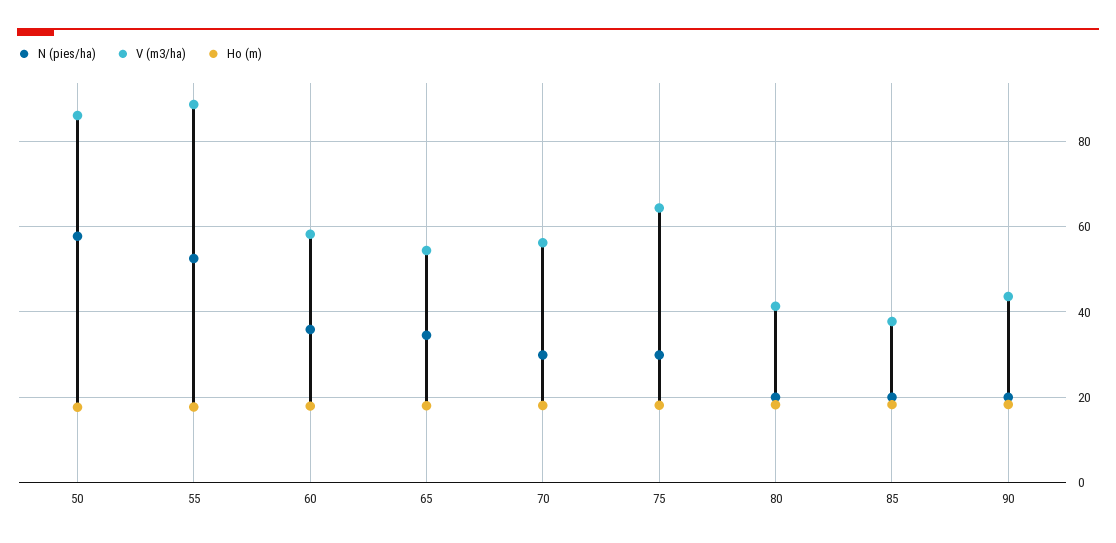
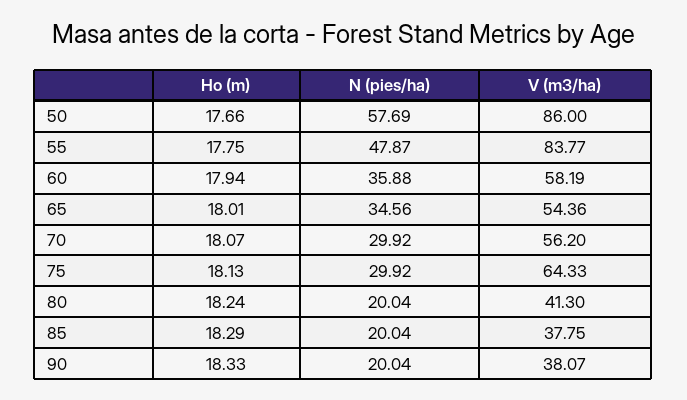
  {
    "N (pies/ha)": {
      "50": 57.69,
-     "55": 52,
+     "55": 47.87,
      "60": 35.88,
      "65": 34.56,
      "70": 29.92,
      "75": 29.92,
      "80": 20.04,
      "85": 20.04,
      "90": 20.04
    },
    "V (m3/ha)": {
      "50": 86,
-     "55": 88,
+     "55": 83.77,
      "60": 58.19,
      "65": 54.36,
      "70": 56.2,
      "75": 64.33,
      "80": 41.3,
      "85": 37.75,
-     "90": 44
+     "90": 38.07
    },
    "Ho (m)": {
      "50": 17.66,
      "55": 17.75,
      "60": 17.94,
      "65": 18.01,
      "70": 18.07,
      "75": 18.13,
      "80": 18.24,
      "85": 18.29,
      "90": 18.33
    }
  }

